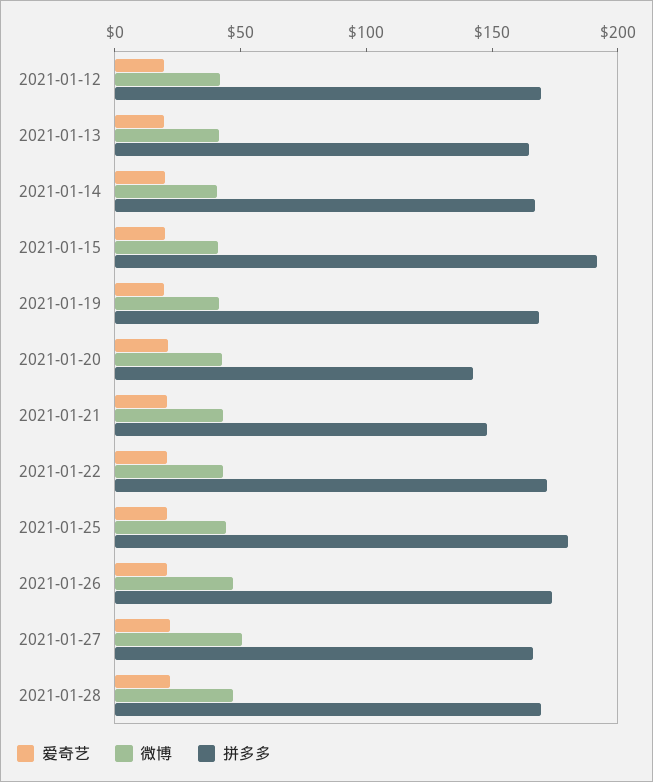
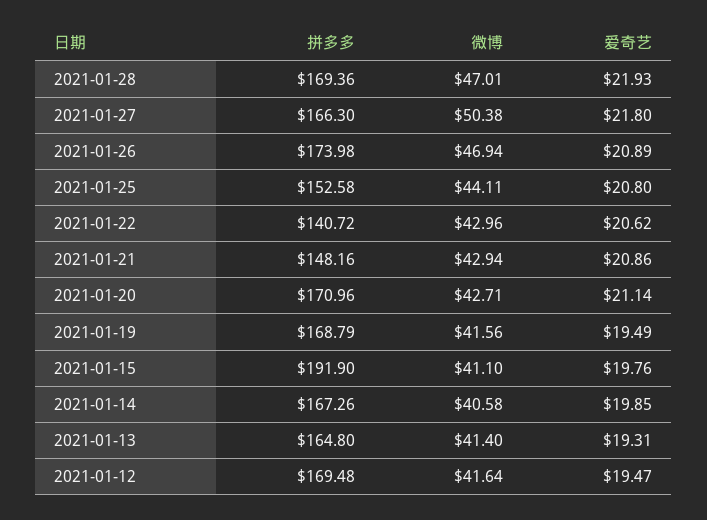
  {
    "爱奇艺": {
      "2021-01-12": 19.47,
      "2021-01-13": 19.31,
      "2021-01-14": 19.85,
      "2021-01-15": 19.76,
      "2021-01-19": 19.49,
      "2021-01-20": 21.14,
      "2021-01-21": 20.86,
      "2021-01-22": 20.62,
      "2021-01-25": 20.8,
      "2021-01-26": 20.89,
      "2021-01-27": 21.8,
      "2021-01-28": 21.93
    },
    "微博": {
      "2021-01-12": 41.64,
      "2021-01-13": 41.4,
      "2021-01-14": 40.58,
      "2021-01-15": 41.1,
      "2021-01-19": 41.56,
      "2021-01-20": 42.71,
      "2021-01-21": 42.94,
      "2021-01-22": 42.96,
      "2021-01-25": 44.11,
      "2021-01-26": 46.94,
      "2021-01-27": 50.38,
      "2021-01-28": 47.01
    },
    "拼多多": {
      "2021-01-12": 169.48,
      "2021-01-13": 164.8,
      "2021-01-14": 167.26,
      "2021-01-15": 191.9,
      "2021-01-19": 168.79,
-     "2021-01-20": 140,
+     "2021-01-20": 170.96,
      "2021-01-21": 148.16,
-     "2021-01-22": 170,
+     "2021-01-22": 140.72,
-     "2021-01-25": 180,
+     "2021-01-25": 152.58,
      "2021-01-26": 173.98,
      "2021-01-27": 166.3,
      "2021-01-28": 169.36
    }
  }

